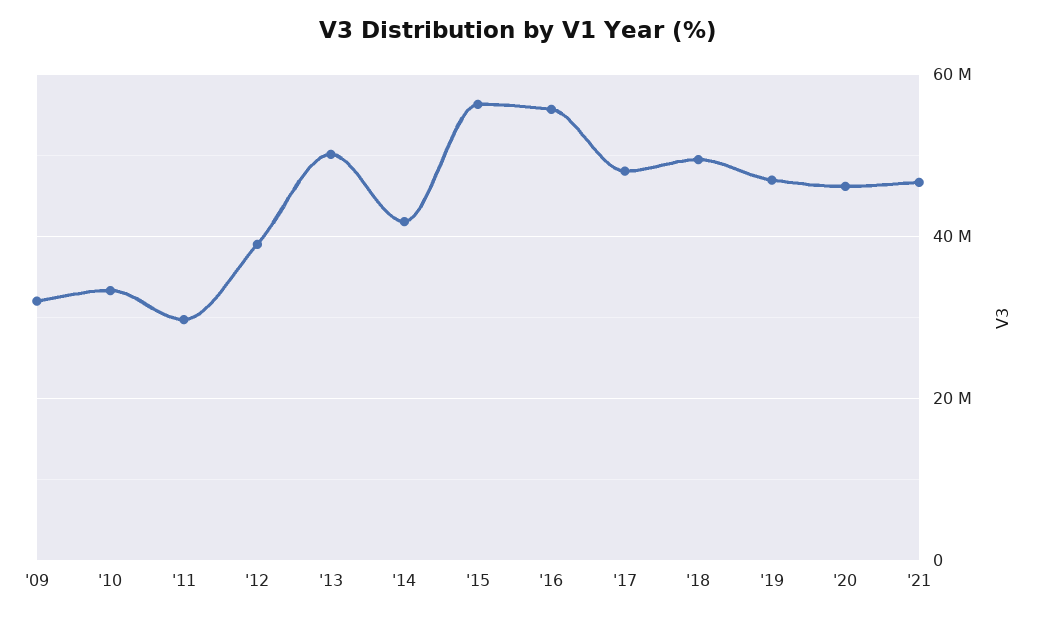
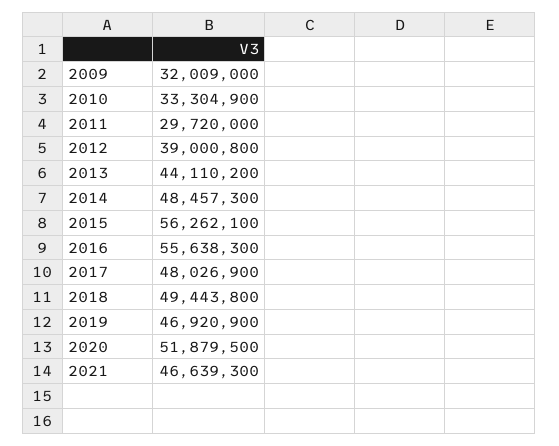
  {
    "'09": 32009000,
    "'10": 33304900,
    "'11": 29720000,
    "'12": 39000800,
-   "'13": 50000000,
+   "'13": 44110200,
-   "'14": 42000000,
+   "'14": 48457300,
    "'15": 56262100,
    "'16": 55638300,
    "'17": 48026900,
    "'18": 49443800,
    "'19": 46920900,
-   "'20": 46000000,
+   "'20": 51879500,
    "'21": 46639300
  }

